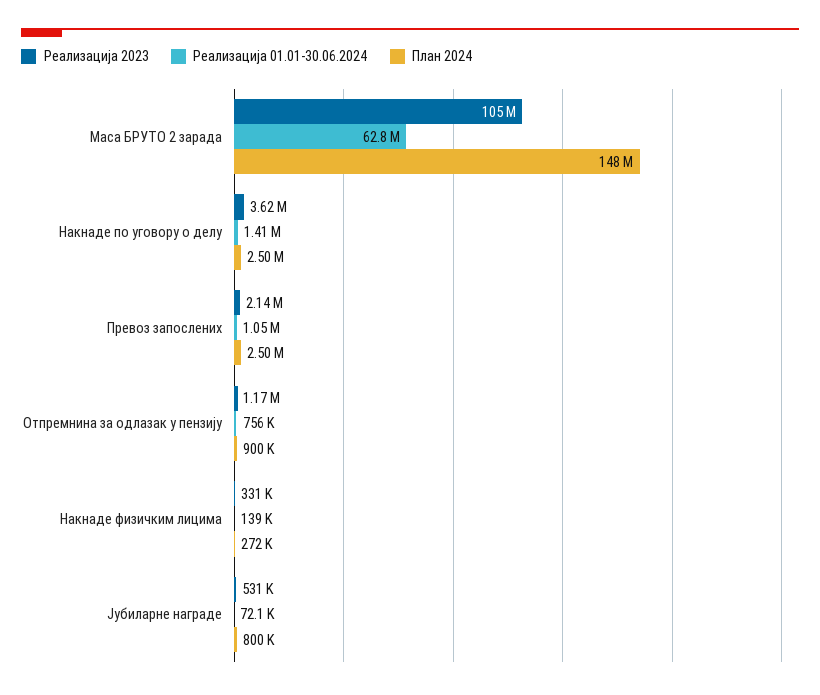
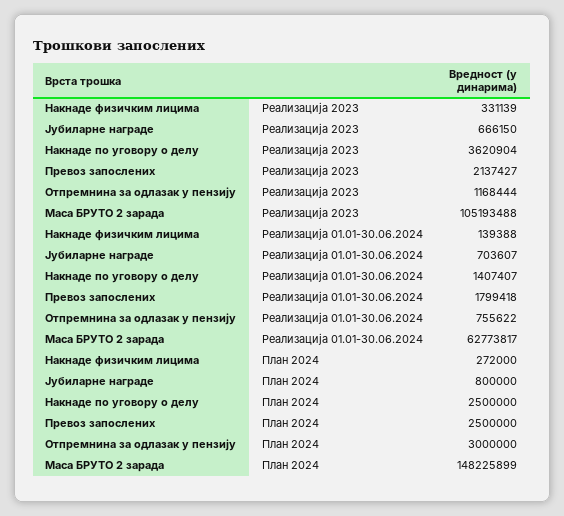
  {
    "Реализација 2023": {
      "Маса БРУТО 2 зарада": 105193488,
      "Накнаде по уговору о делу": 3620904,
      "Превоз запослених": 2137427,
      "Отпремнина за одлазак у пензију": 1168444,
      "Накнаде физичким лицима": 331139,
-     "Јубиларне награде": 531000
+     "Јубиларне награде": 666150
    },
    "Реализација 01.01-30.06.2024": {
      "Маса БРУТО 2 зарада": 62773817,
      "Накнаде по уговору о делу": 1407407,
-     "Превоз запослених": 1050000,
+     "Превоз запослених": 1799418,
      "Отпремнина за одлазак у пензију": 755622,
      "Накнаде физичким лицима": 139388,
-     "Јубиларне награде": 72100
+     "Јубиларне награде": 703607
    },
    "План 2024": {
      "Маса БРУТО 2 зарада": 148225899,
      "Накнаде по уговору о делу": 2500000,
      "Превоз запослених": 2500000,
-     "Отпремнина за одлазак у пензију": 900000,
+     "Отпремнина за одлазак у пензију": 3000000,
      "Накнаде физичким лицима": 272000,
      "Јубиларне награде": 800000
    }
  }

